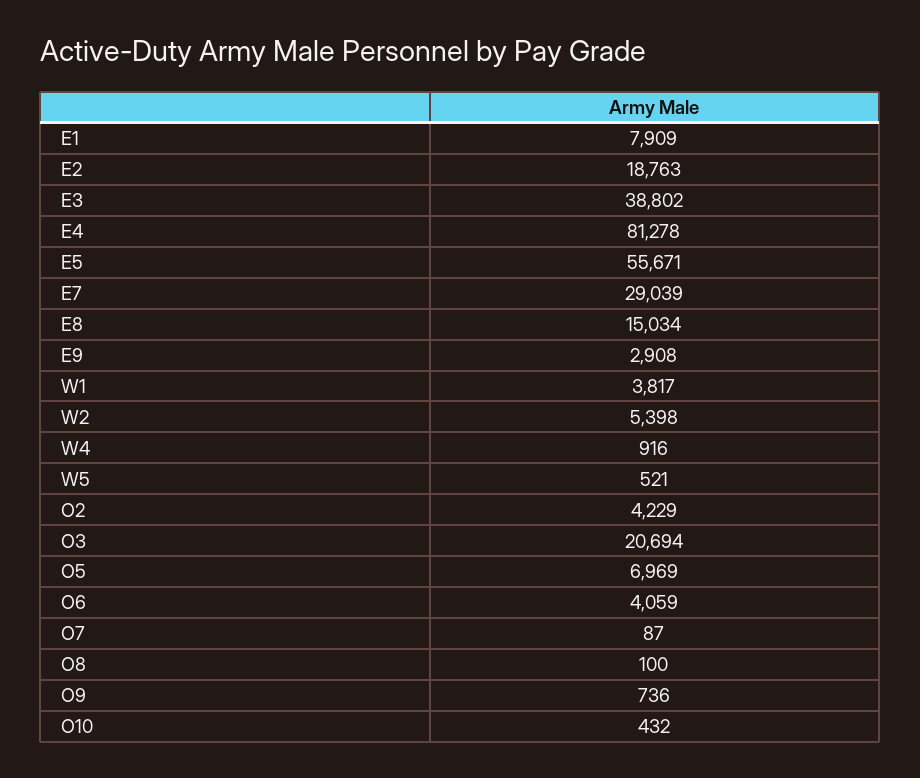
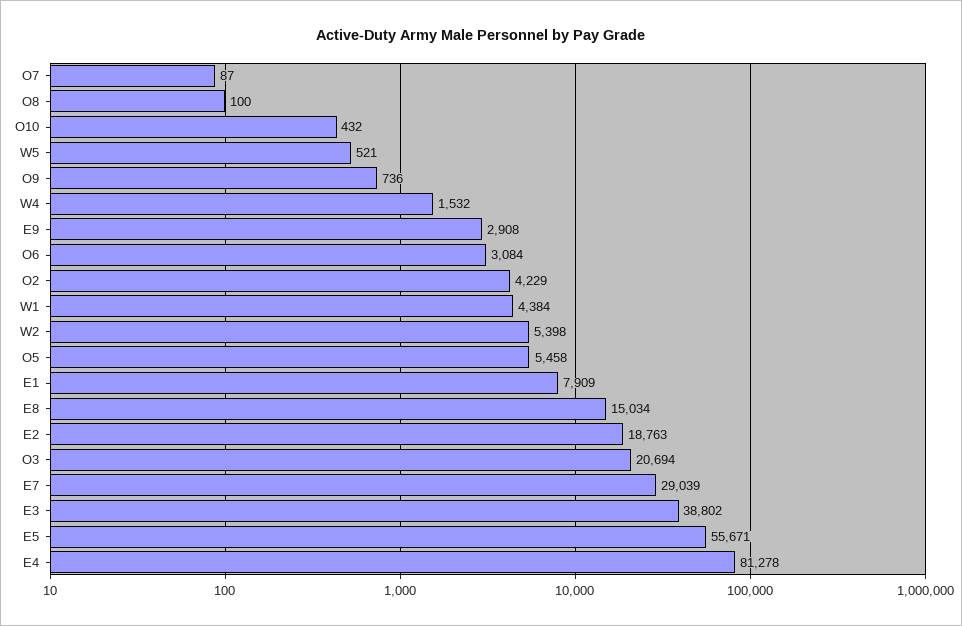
  {
    "E1": 7909,
    "E2": 18763,
    "E3": 38802,
    "E4": 81278,
    "E5": 55671,
    "E7": 29039,
    "E8": 15034,
    "E9": 2908,
-   "W1": 3817,
+   "W1": 4384,
    "W2": 5398,
-   "W4": 916,
+   "W4": 1532,
    "W5": 521,
    "O2": 4229,
    "O3": 20694,
-   "O5": 6969,
+   "O5": 5458,
-   "O6": 4059,
+   "O6": 3084,
    "O7": 87,
    "O8": 100,
    "O9": 736,
    "O10": 432
  }

